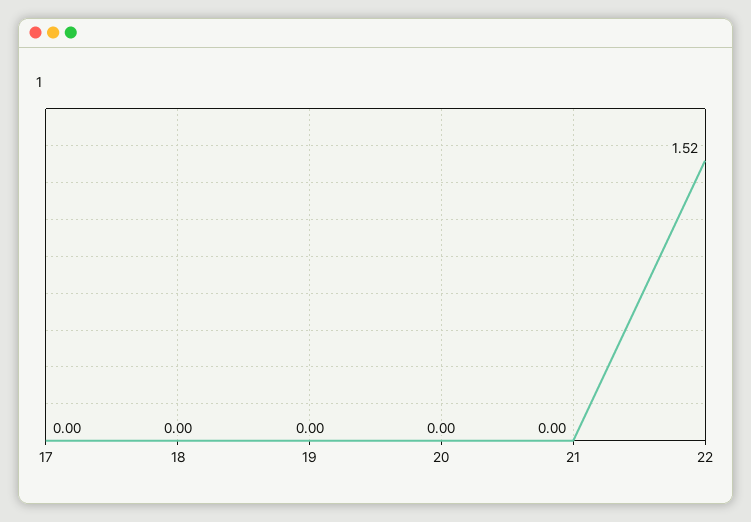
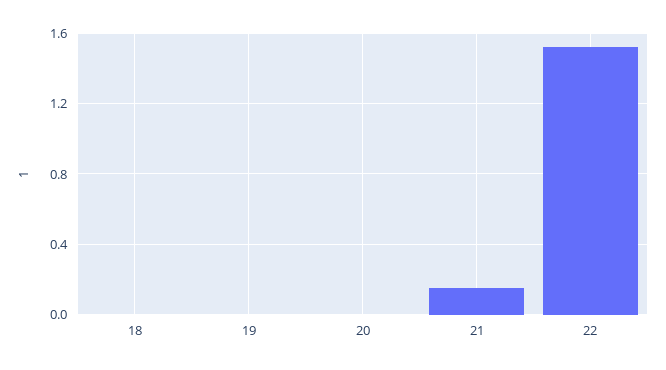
  {
-   "17": 0,
    "18": 0,
    "19": 0,
    "20": 0,
-   "21": 0,
+   "21": 0.15,
    "22": 1.52
  }

